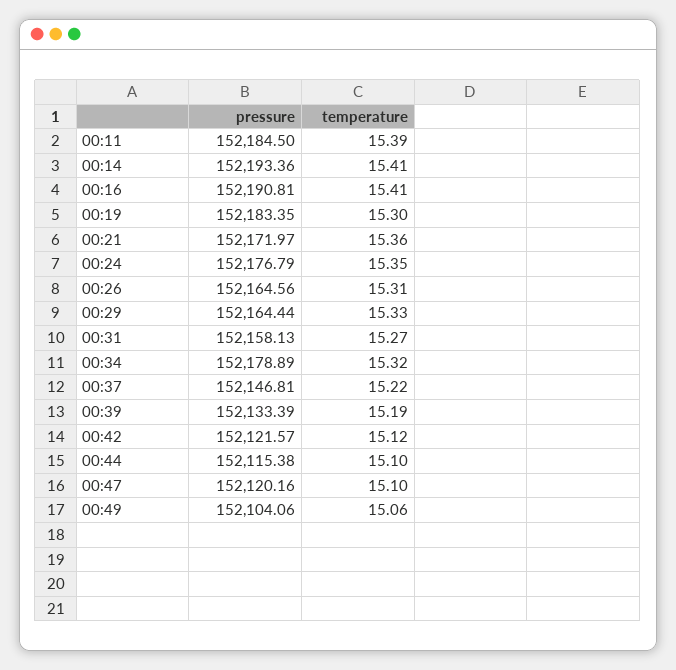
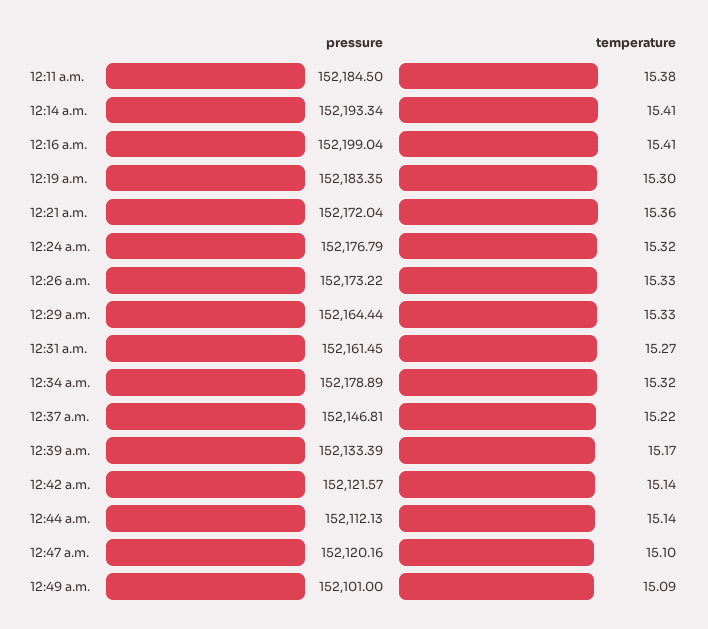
  {
    "pressure": {
      "00:11": 152184.5,
-     "00:14": 152193.36,
+     "00:14": 152193.34,
-     "00:16": 152190.81,
+     "00:16": 152199.04,
      "00:19": 152183.35,
-     "00:21": 152171.97,
+     "00:21": 152172.04,
      "00:24": 152176.79,
-     "00:26": 152164.56,
+     "00:26": 152173.22,
      "00:29": 152164.44,
-     "00:31": 152158.13,
+     "00:31": 152161.45,
      "00:34": 152178.89,
      "00:37": 152146.81,
      "00:39": 152133.39,
      "00:42": 152121.57,
-     "00:44": 152115.38,
+     "00:44": 152112.13,
      "00:47": 152120.16,
-     "00:49": 152104.06
+     "00:49": 152101
    },
    "temperature": {
-     "00:11": 15.39,
+     "00:11": 15.38,
      "00:14": 15.41,
      "00:16": 15.41,
      "00:19": 15.3,
      "00:21": 15.36,
-     "00:24": 15.35,
+     "00:24": 15.32,
-     "00:26": 15.31,
+     "00:26": 15.33,
      "00:29": 15.33,
      "00:31": 15.27,
      "00:34": 15.32,
      "00:37": 15.22,
-     "00:39": 15.19,
+     "00:39": 15.17,
-     "00:42": 15.12,
+     "00:42": 15.14,
-     "00:44": 15.1,
+     "00:44": 15.14,
      "00:47": 15.1,
-     "00:49": 15.06
+     "00:49": 15.09
    }
  }

